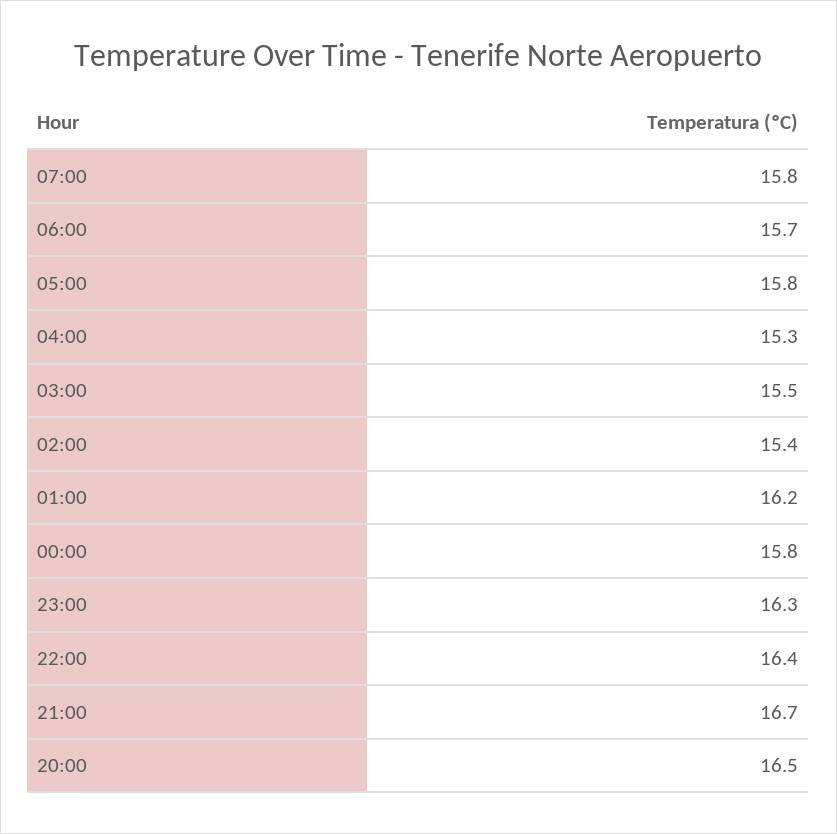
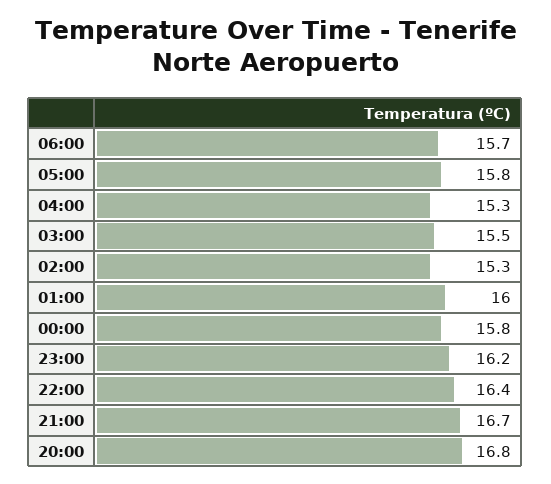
  {
-   "07:00": 15.8,
    "06:00": 15.7,
    "05:00": 15.8,
    "04:00": 15.3,
    "03:00": 15.5,
-   "02:00": 15.4,
+   "02:00": 15.3,
-   "01:00": 16.2,
+   "01:00": 16,
    "00:00": 15.8,
-   "23:00": 16.3,
+   "23:00": 16.2,
    "22:00": 16.4,
    "21:00": 16.7,
-   "20:00": 16.5
+   "20:00": 16.8
  }

